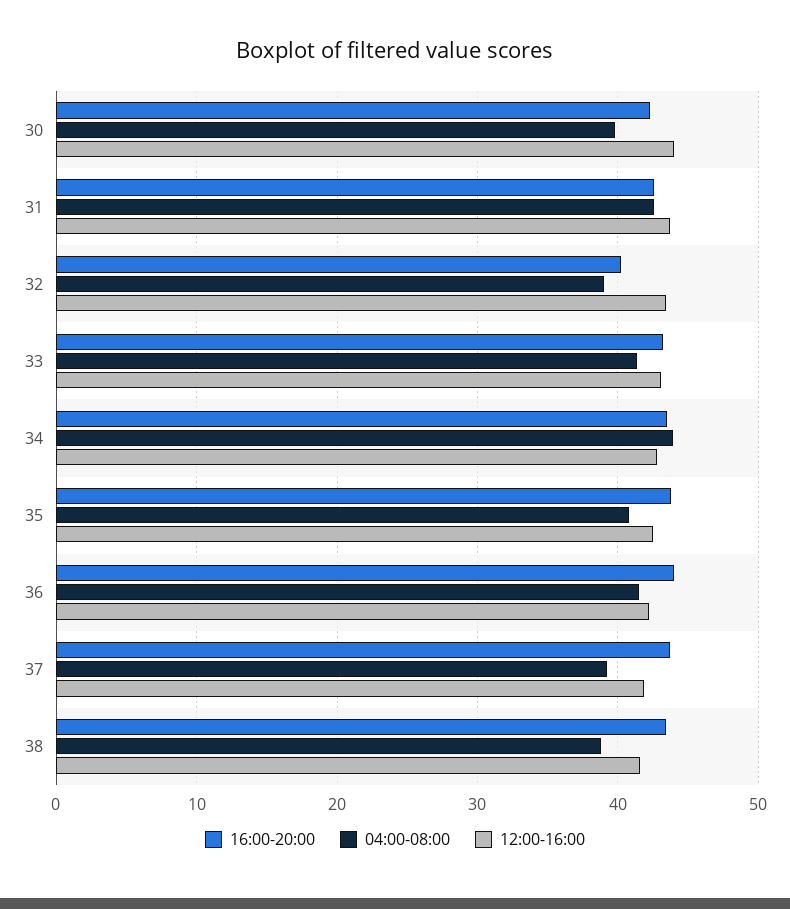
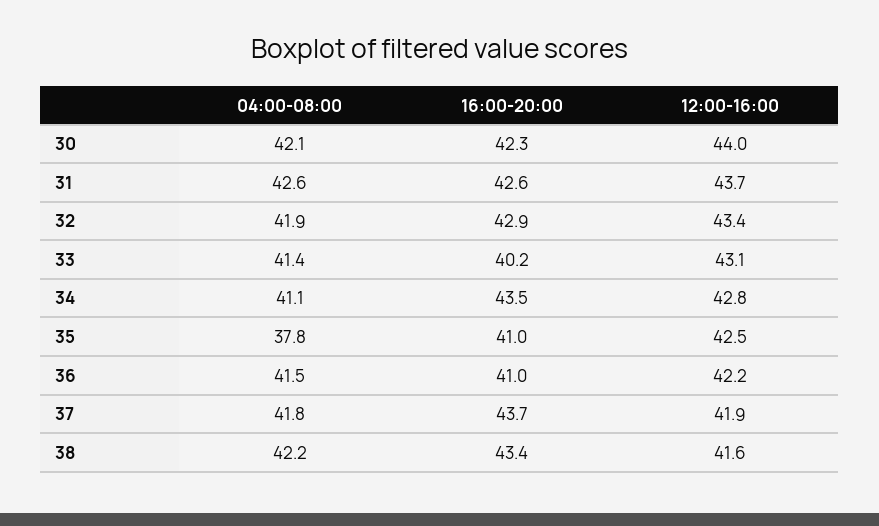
  {
    "16:00-20:00": {
      "30": 42.3,
      "31": 42.6,
-     "32": 40,
+     "32": 42.9,
-     "33": 43,
+     "33": 40.2,
      "34": 43.5,
-     "35": 44,
+     "35": 41,
-     "36": 44,
+     "36": 41,
      "37": 43.7,
      "38": 43.4
    },
    "04:00-08:00": {
-     "30": 40,
+     "30": 42.1,
      "31": 42.6,
-     "32": 39,
+     "32": 41.9,
      "33": 41.4,
-     "34": 44,
+     "34": 41.1,
-     "35": 41,
+     "35": 37.8,
      "36": 41.5,
-     "37": 39,
+     "37": 41.8,
-     "38": 39
+     "38": 42.2
    },
    "12:00-16:00": {
      "30": 44,
      "31": 43.7,
      "32": 43.4,
      "33": 43.1,
      "34": 42.8,
      "35": 42.5,
      "36": 42.2,
      "37": 41.9,
      "38": 41.6
    }
  }

